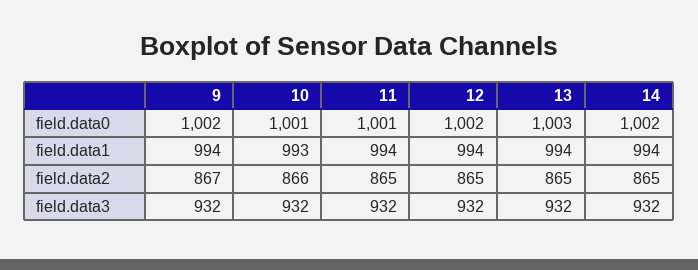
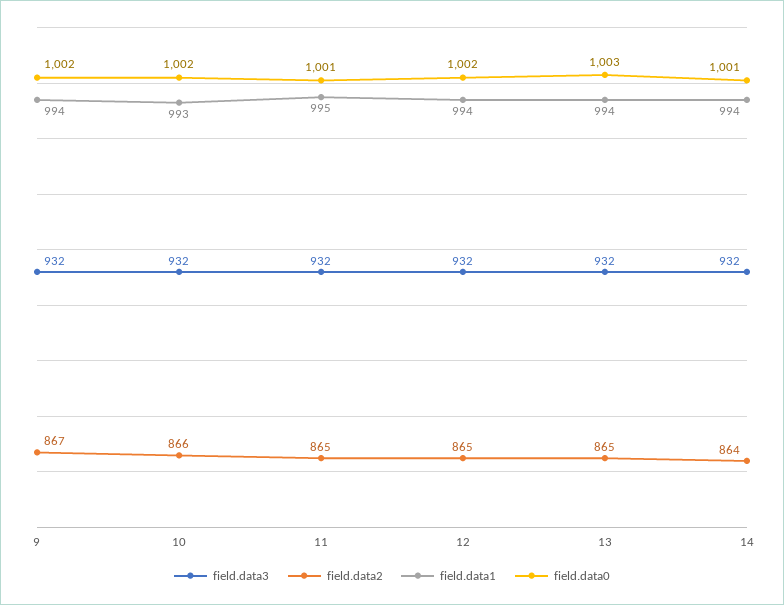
  {
    "field.data0": {
      "9": 1002,
-     "10": 1001,
+     "10": 1002,
      "11": 1001,
      "12": 1002,
      "13": 1003,
-     "14": 1002
+     "14": 1001
    },
    "field.data1": {
      "9": 994,
      "10": 993,
-     "11": 994,
+     "11": 995,
      "12": 994,
      "13": 994,
      "14": 994
    },
    "field.data2": {
      "9": 867,
      "10": 866,
      "11": 865,
      "12": 865,
      "13": 865,
-     "14": 865
+     "14": 864
    },
    "field.data3": {
      "9": 932,
      "10": 932,
      "11": 932,
      "12": 932,
      "13": 932,
      "14": 932
    }
  }

